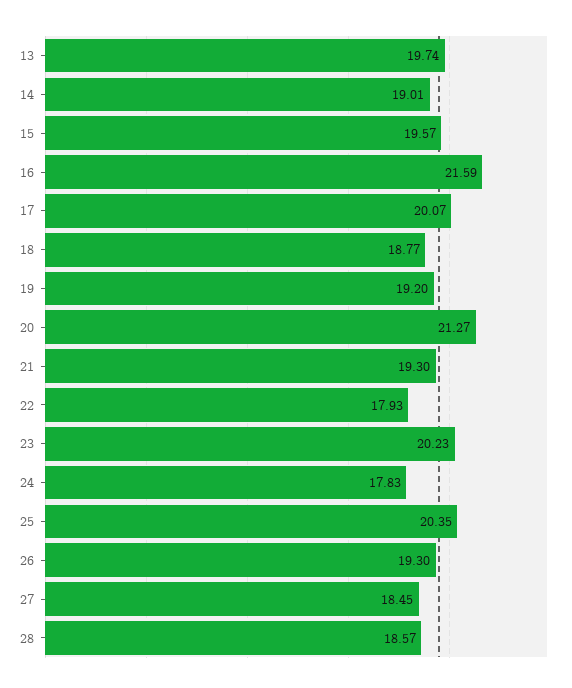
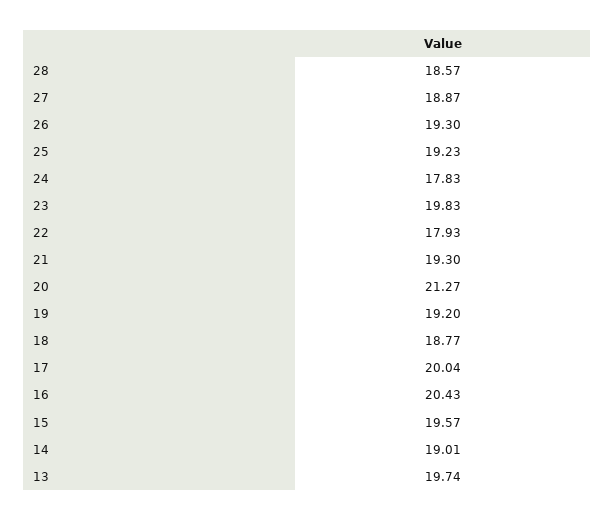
  {
    "13": 19.74,
    "14": 19.01,
    "15": 19.57,
-   "16": 21.59,
+   "16": 20.43,
-   "17": 20.07,
+   "17": 20.04,
    "18": 18.77,
    "19": 19.2,
    "20": 21.27,
    "21": 19.3,
    "22": 17.93,
-   "23": 20.23,
+   "23": 19.83,
    "24": 17.83,
-   "25": 20.35,
+   "25": 19.23,
    "26": 19.3,
-   "27": 18.45,
+   "27": 18.87,
    "28": 18.57
  }

